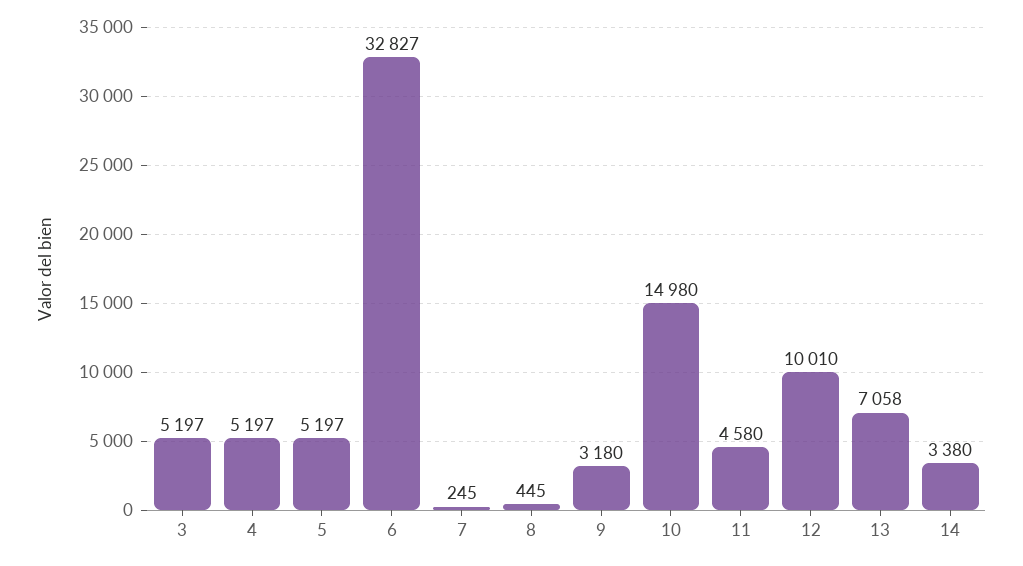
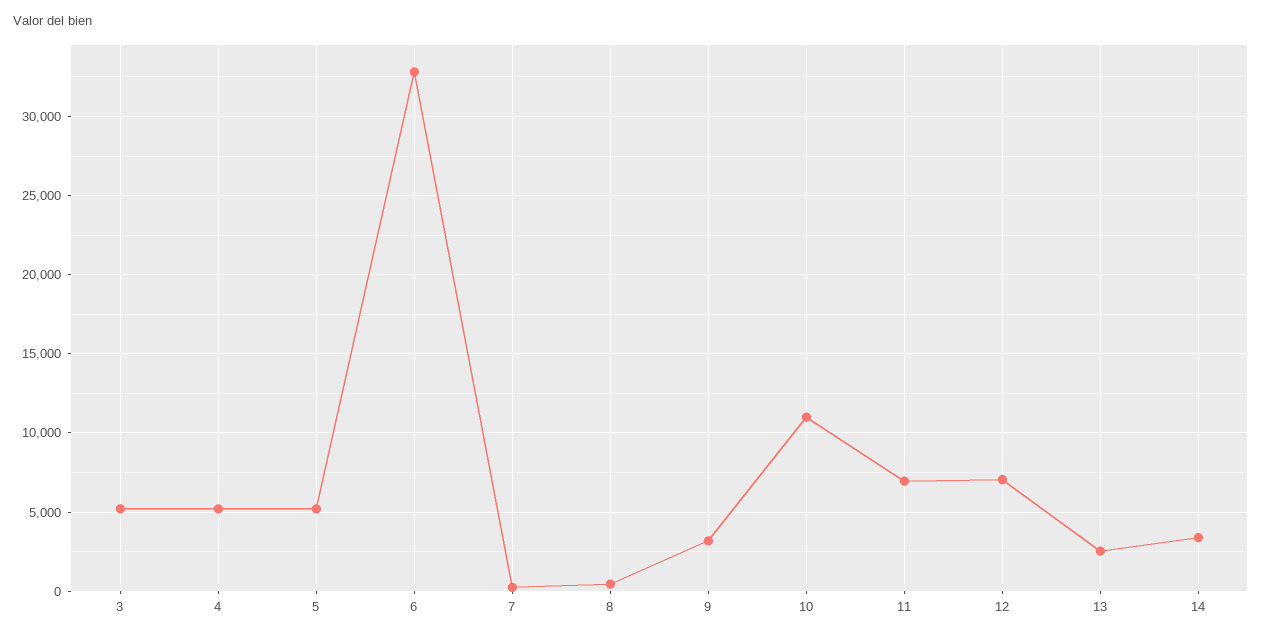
  {
    "3": 5197,
    "4": 5197,
    "5": 5197,
    "6": 32827,
    "7": 245,
    "8": 445,
    "9": 3180,
-   "10": 14980,
+   "10": 11000,
-   "11": 4580,
+   "11": 7000,
-   "12": 10010,
+   "12": 7000,
-   "13": 7058,
+   "13": 2500,
    "14": 3380
  }

